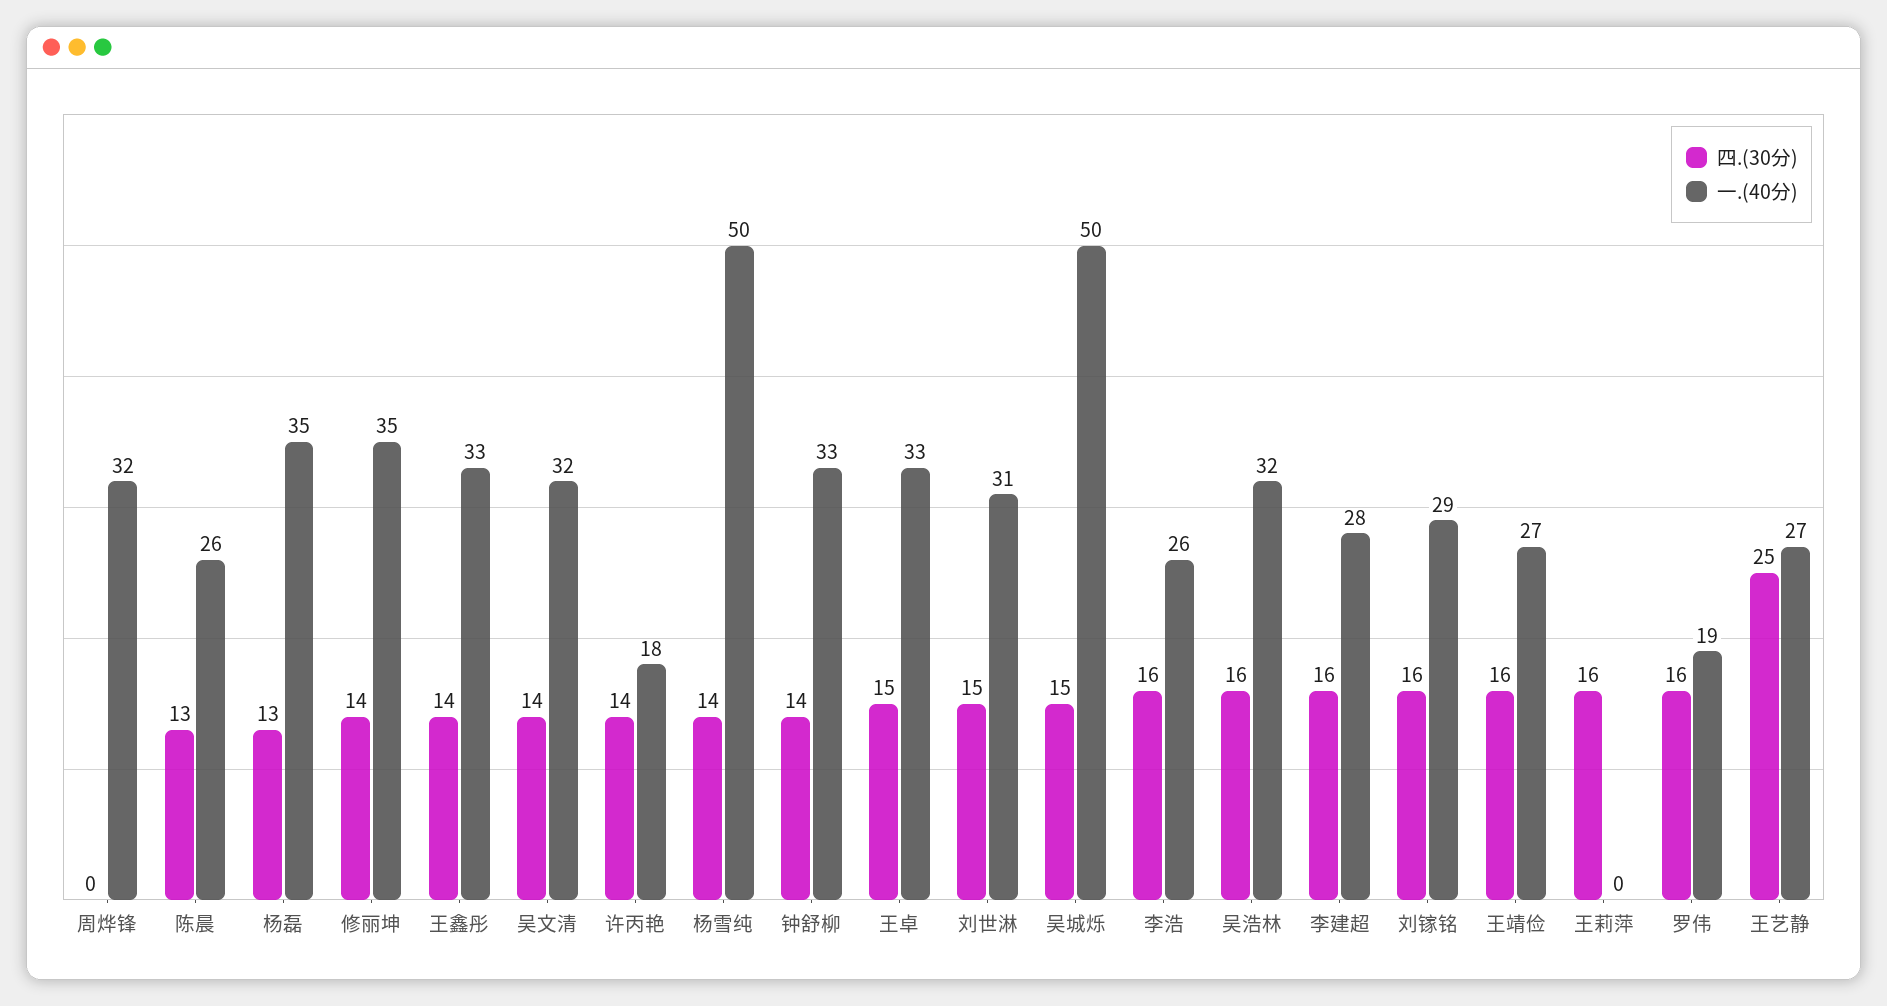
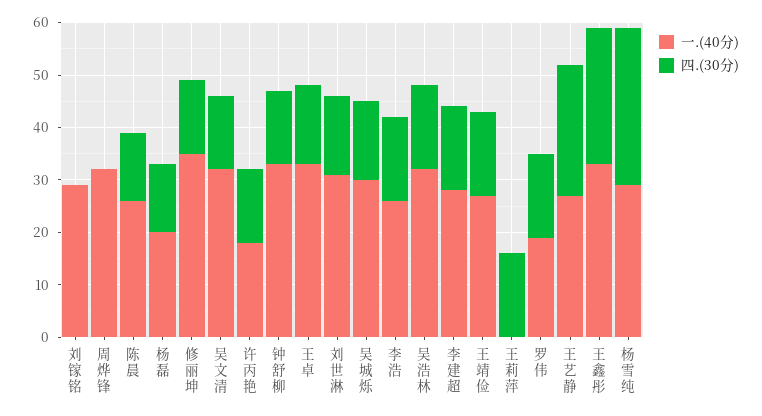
  {
    "四.(30分)": {
      "周烨锋": 0,
      "陈晨": 13,
      "杨磊": 13,
      "修丽坤": 14,
-     "王鑫彤": 14,
+     "王鑫彤": 25,
      "吴文清": 14,
      "许丙艳": 14,
-     "杨雪纯": 14,
+     "杨雪纯": 30,
      "钟舒柳": 14,
      "王卓": 15,
      "刘世淋": 15,
      "吴城烁": 15,
      "李浩": 16,
      "吴浩林": 16,
      "李建超": 16,
-     "刘镓铭": 16,
+     "刘镓铭": 0,
      "王靖俭": 16,
      "王莉萍": 16,
      "罗伟": 16,
      "王艺静": 25
    },
    "一.(40分)": {
      "周烨锋": 32,
      "陈晨": 26,
-     "杨磊": 35,
+     "杨磊": 20,
      "修丽坤": 35,
      "王鑫彤": 33,
      "吴文清": 32,
      "许丙艳": 18,
-     "杨雪纯": 50,
+     "杨雪纯": 30,
      "钟舒柳": 33,
      "王卓": 33,
      "刘世淋": 31,
-     "吴城烁": 50,
+     "吴城烁": 30,
      "李浩": 26,
      "吴浩林": 32,
      "李建超": 28,
      "刘镓铭": 29,
      "王靖俭": 27,
      "王莉萍": 0,
      "罗伟": 19,
      "王艺静": 27
    }
  }

